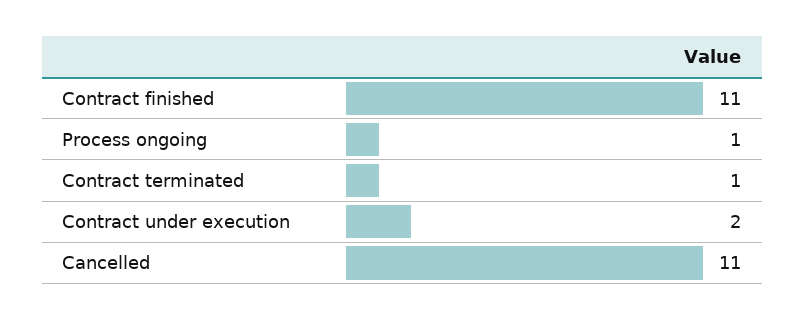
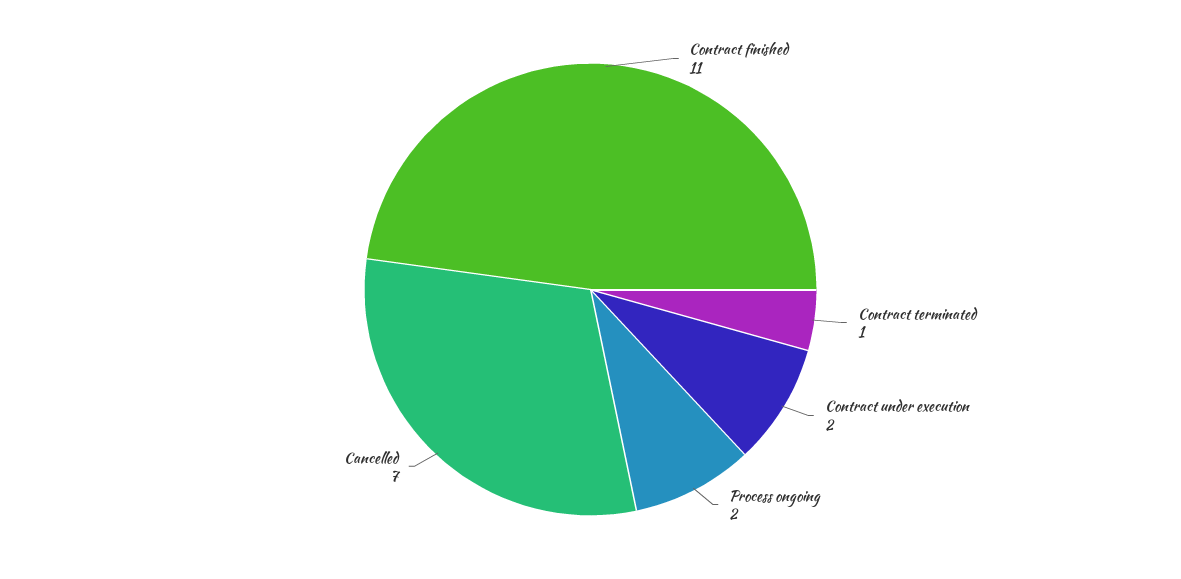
  {
    "Contract finished": 11,
-   "Process ongoing": 1,
+   "Process ongoing": 2,
    "Contract terminated": 1,
    "Contract under execution": 2,
-   "Cancelled": 11
+   "Cancelled": 7
  }

